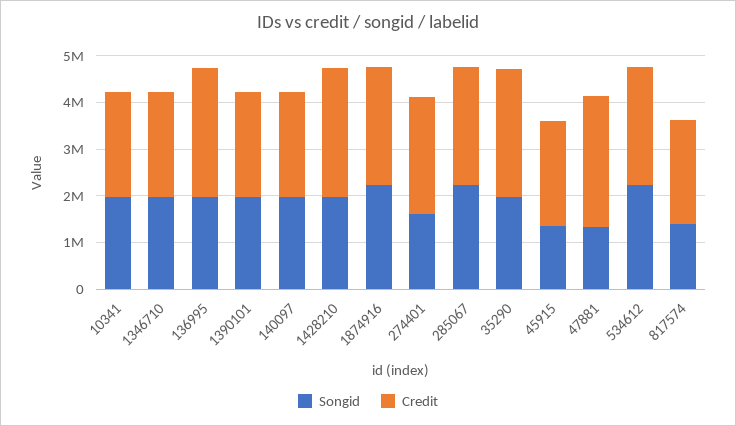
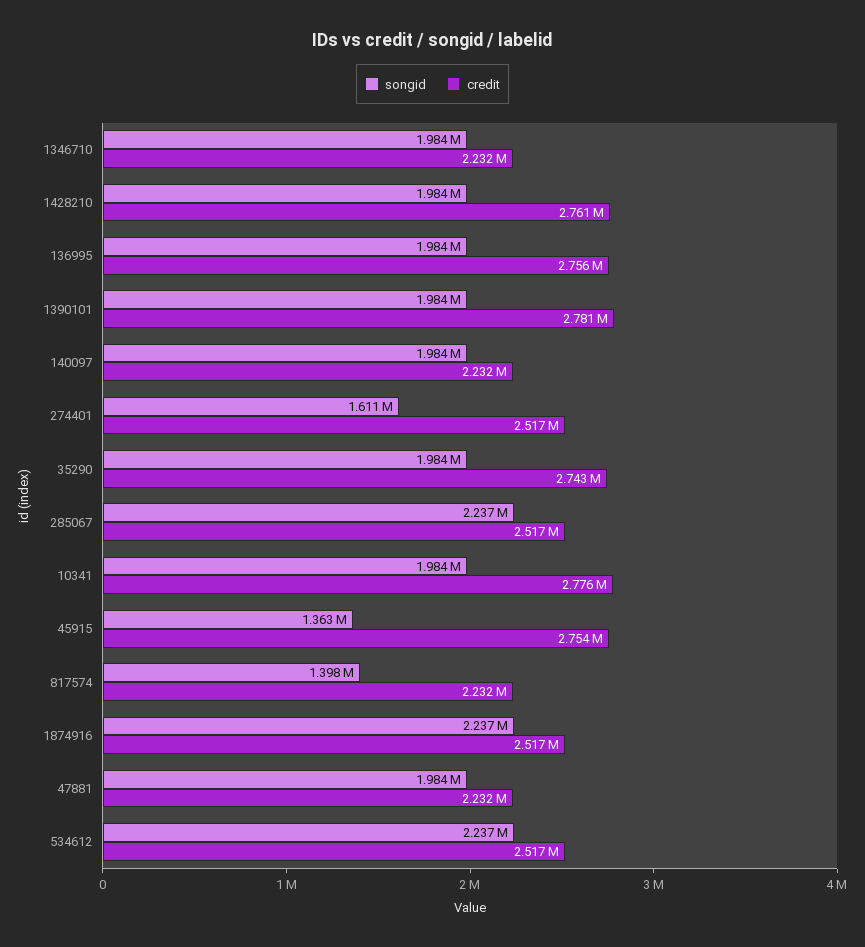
  {
    "Songid": {
      "10341": 1984000,
      "1346710": 1984000,
      "136995": 1984000,
      "1390101": 1984000,
      "140097": 1984000,
      "1428210": 1984000,
      "1874916": 2237000,
      "274401": 1611000,
      "285067": 2237000,
      "35290": 1984000,
      "45915": 1363000,
-     "47881": 1400000,
+     "47881": 1984000,
      "534612": 2237000,
      "817574": 1398000
    },
    "Credit": {
-     "10341": 2200000,
+     "10341": 2776000,
      "1346710": 2232000,
      "136995": 2756000,
-     "1390101": 2200000,
+     "1390101": 2781000,
      "140097": 2232000,
      "1428210": 2761000,
      "1874916": 2517000,
      "274401": 2517000,
      "285067": 2517000,
      "35290": 2743000,
-     "45915": 2200000,
+     "45915": 2754000,
-     "47881": 2800000,
+     "47881": 2232000,
      "534612": 2517000,
      "817574": 2232000
    }
  }

